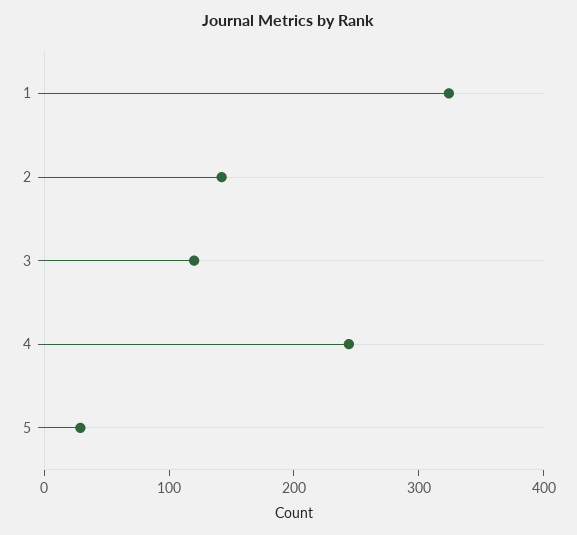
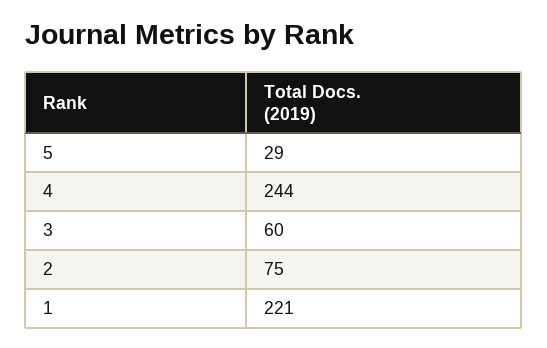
  {
-   "1": 320,
+   "1": 221,
-   "2": 140,
+   "2": 75,
-   "3": 120,
+   "3": 60,
    "4": 244,
    "5": 29
  }

